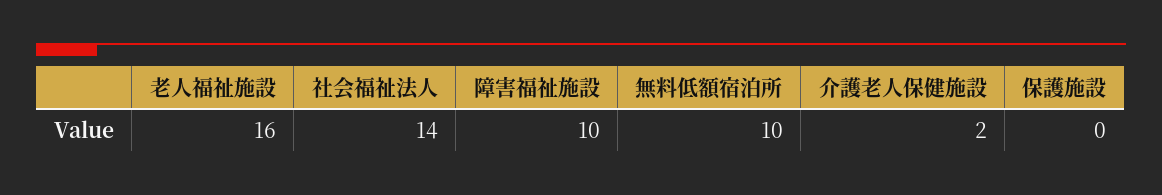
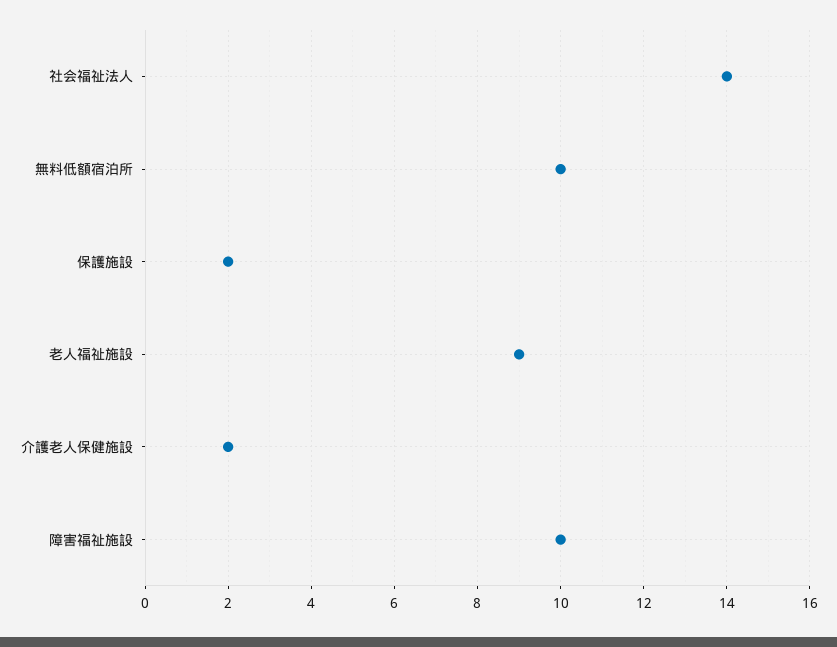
  {
-   "老人福祉施設": 16,
+   "老人福祉施設": 9,
    "社会福祉法人": 14,
    "障害福祉施設": 10,
    "無料低額宿泊所": 10,
    "介護老人保健施設": 2,
-   "保護施設": 0
+   "保護施設": 2
  }

